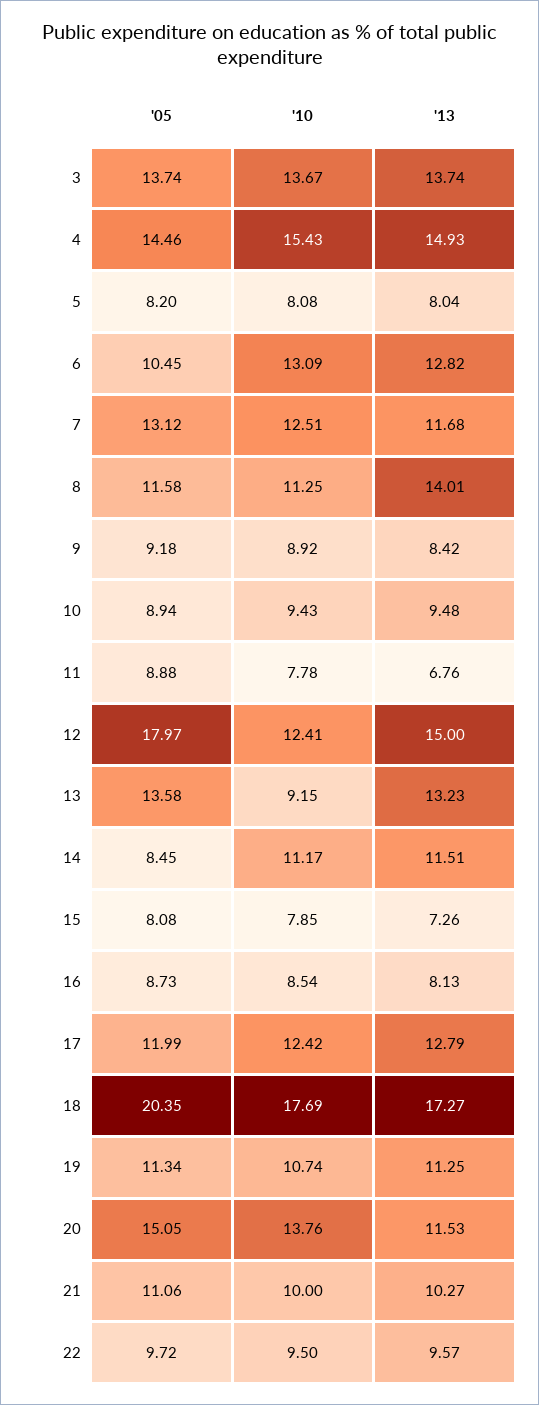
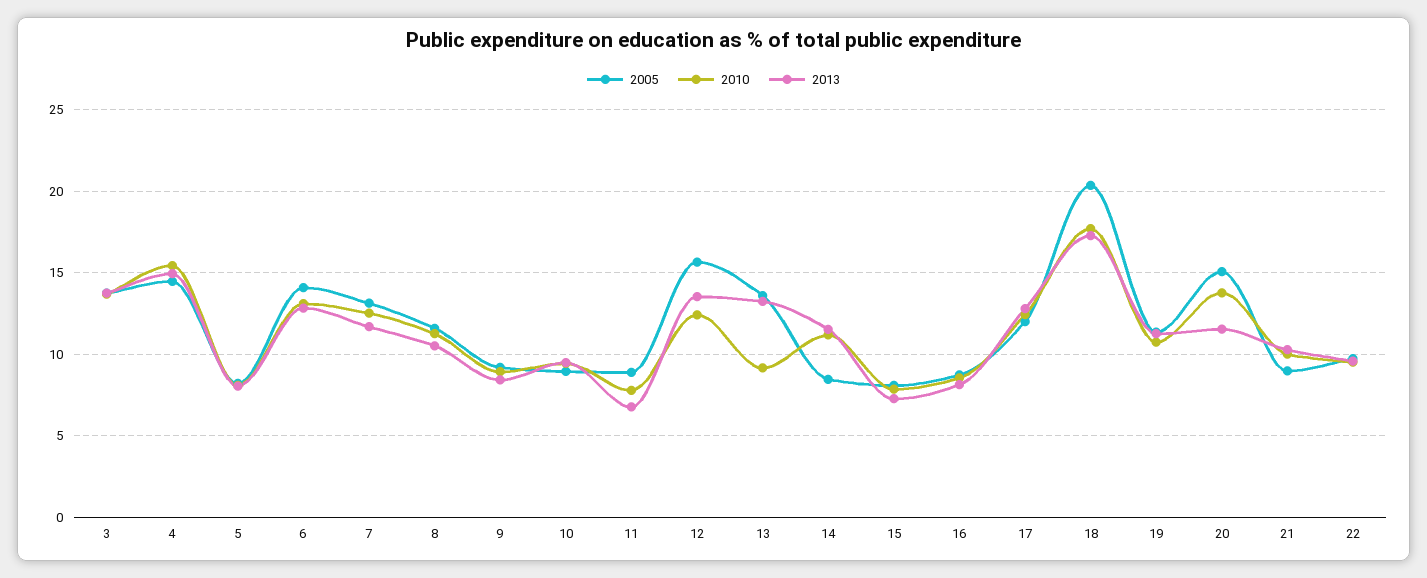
  {
    "'05": {
      "3": 13.74,
      "4": 14.46,
      "5": 8.2,
-     "6": 10.45,
+     "6": 14,
      "7": 13.12,
      "8": 11.58,
      "9": 9.18,
      "10": 8.94,
      "11": 8.88,
-     "12": 17.97,
+     "12": 15.5,
      "13": 13.58,
      "14": 8.45,
      "15": 8.08,
      "16": 8.73,
      "17": 11.99,
      "18": 20.35,
      "19": 11.34,
      "20": 15.05,
-     "21": 11.06,
+     "21": 9,
      "22": 9.72
    },
    "'10": {
      "3": 13.67,
      "4": 15.43,
      "5": 8.08,
      "6": 13.09,
      "7": 12.51,
      "8": 11.25,
      "9": 8.92,
      "10": 9.43,
      "11": 7.78,
      "12": 12.41,
      "13": 9.15,
      "14": 11.17,
      "15": 7.85,
      "16": 8.54,
      "17": 12.42,
      "18": 17.69,
      "19": 10.74,
      "20": 13.76,
      "21": 10,
      "22": 9.5
    },
    "'13": {
      "3": 13.74,
      "4": 14.93,
      "5": 8.04,
      "6": 12.82,
      "7": 11.68,
-     "8": 14.01,
+     "8": 10.5,
      "9": 8.42,
      "10": 9.48,
      "11": 6.76,
-     "12": 15,
+     "12": 13.5,
      "13": 13.23,
      "14": 11.51,
      "15": 7.26,
      "16": 8.13,
      "17": 12.79,
      "18": 17.27,
      "19": 11.25,
      "20": 11.53,
      "21": 10.27,
      "22": 9.57
    }
  }

